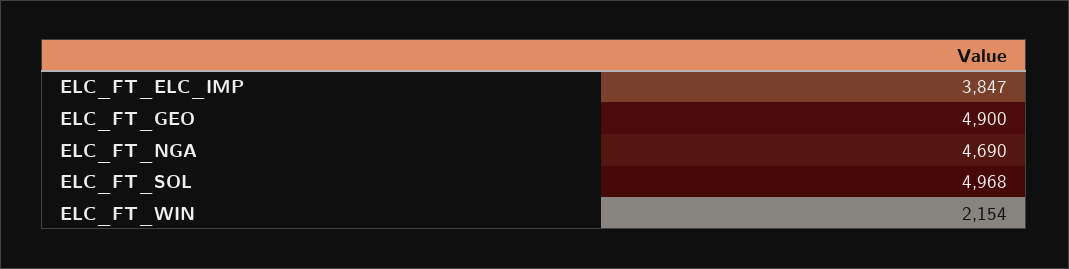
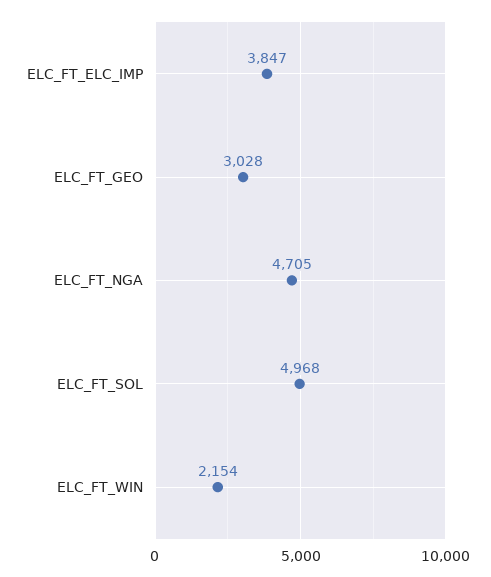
  {
    "ELC_FT_ELC_IMP": 3847,
-   "ELC_FT_GEO": 4900,
+   "ELC_FT_GEO": 3028,
-   "ELC_FT_NGA": 4690,
+   "ELC_FT_NGA": 4705,
    "ELC_FT_SOL": 4968,
    "ELC_FT_WIN": 2154
  }

